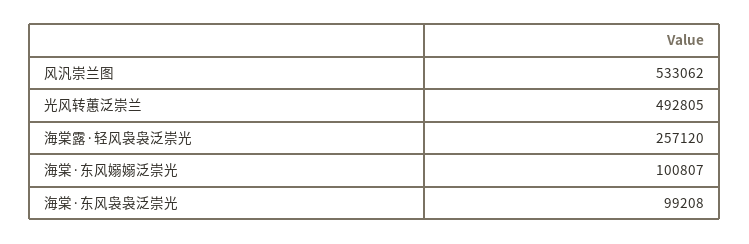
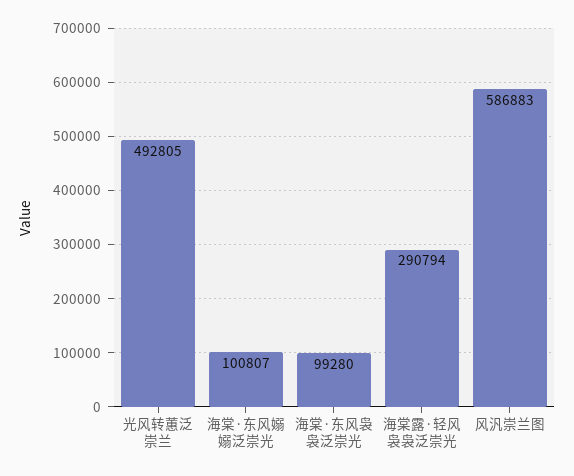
  {
-   "风汎崇兰图": 533062,
+   "风汎崇兰图": 586883,
    "光风转蕙泛崇兰": 492805,
-   "海棠露·轻风袅袅泛崇光": 257120,
+   "海棠露·轻风袅袅泛崇光": 290794,
    "海棠·东风嫋嫋泛崇光": 100807,
-   "海棠·东风袅袅泛崇光": 99208
+   "海棠·东风袅袅泛崇光": 99280
  }

